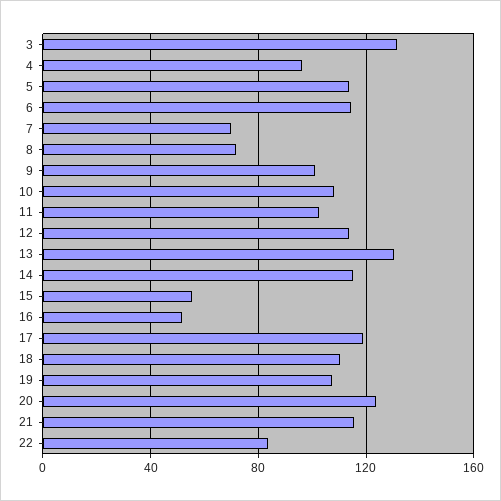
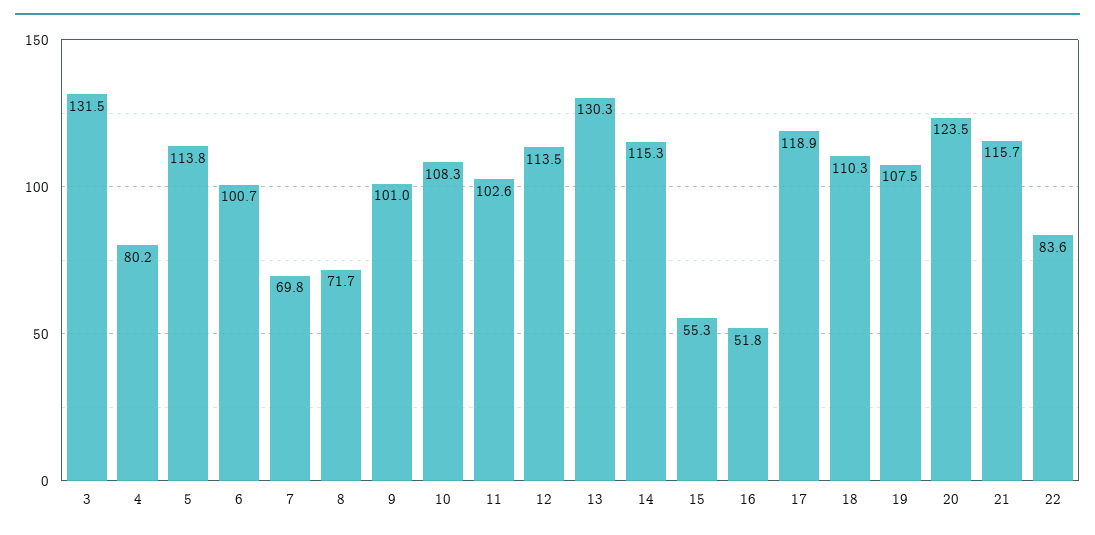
  {
    "3": 131.5,
-   "4": 95,
+   "4": 80.2,
    "5": 113.8,
-   "6": 115,
+   "6": 100.7,
    "7": 69.8,
    "8": 71.7,
    "9": 101,
    "10": 108.3,
    "11": 102.6,
    "12": 113.5,
    "13": 130.3,
    "14": 115.3,
    "15": 55.3,
    "16": 51.8,
    "17": 118.9,
    "18": 110.3,
    "19": 107.5,
    "20": 123.5,
    "21": 115.7,
    "22": 83.6
  }

